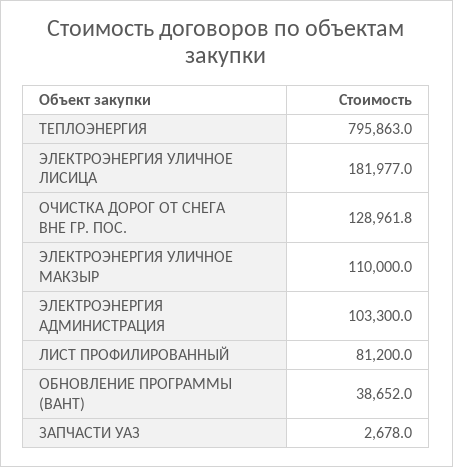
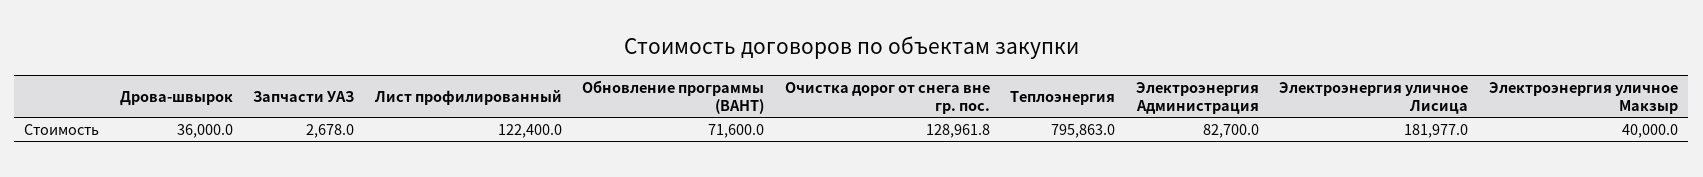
  {
    "ТЕПЛОЭНЕРГИЯ": 795863,
    "ЭЛЕКТРОЭНЕРГИЯ УЛИЧНОЕ ЛИСИЦА": 181977,
    "ОЧИСТКА ДОРОГ ОТ СНЕГА ВНЕ ГР. ПОС.": 128961.8,
-   "ЭЛЕКТРОЭНЕРГИЯ УЛИЧНОЕ МАКЗЫР": 110000,
+   "ЭЛЕКТРОЭНЕРГИЯ УЛИЧНОЕ МАКЗЫР": 40000,
-   "ЭЛЕКТРОЭНЕРГИЯ АДМИНИСТРАЦИЯ": 103300,
+   "ЭЛЕКТРОЭНЕРГИЯ АДМИНИСТРАЦИЯ": 82700,
-   "ЛИСТ ПРОФИЛИРОВАННЫЙ": 81200,
+   "ЛИСТ ПРОФИЛИРОВАННЫЙ": 122400,
-   "ОБНОВЛЕНИЕ ПРОГРАММЫ (ВАНТ)": 38652,
+   "ОБНОВЛЕНИЕ ПРОГРАММЫ (ВАНТ)": 71600,
-   "ЗАПЧАСТИ УАЗ": 2678
+   "ЗАПЧАСТИ УАЗ": 2678,
+   "Дрова-швырок": 36000
  }

